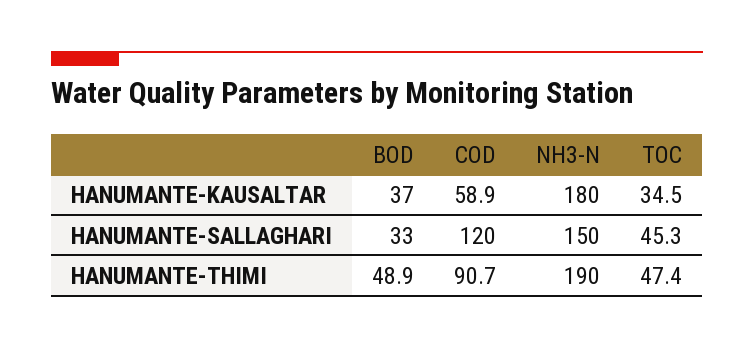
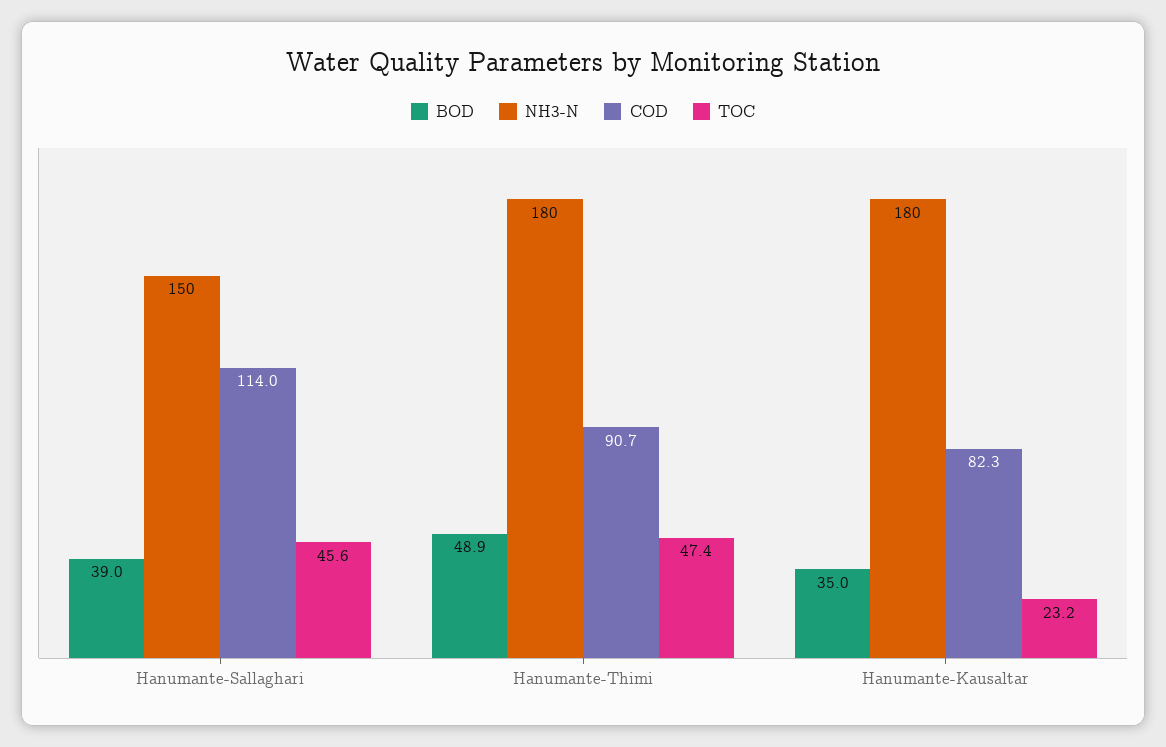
  {
    "BOD": {
-     "HANUMANTE-KAUSALTAR": 37,
+     "HANUMANTE-KAUSALTAR": 35,
-     "HANUMANTE-SALLAGHARI": 33,
+     "HANUMANTE-SALLAGHARI": 39,
      "HANUMANTE-THIMI": 48.9
    },
    "COD": {
-     "HANUMANTE-KAUSALTAR": 58.9,
+     "HANUMANTE-KAUSALTAR": 82.3,
-     "HANUMANTE-SALLAGHARI": 120,
+     "HANUMANTE-SALLAGHARI": 114,
      "HANUMANTE-THIMI": 90.7
    },
    "NH3-N": {
      "HANUMANTE-KAUSALTAR": 180,
      "HANUMANTE-SALLAGHARI": 150,
-     "HANUMANTE-THIMI": 190
+     "HANUMANTE-THIMI": 180
    },
    "TOC": {
-     "HANUMANTE-KAUSALTAR": 34.5,
+     "HANUMANTE-KAUSALTAR": 23.2,
-     "HANUMANTE-SALLAGHARI": 45.3,
+     "HANUMANTE-SALLAGHARI": 45.6,
      "HANUMANTE-THIMI": 47.4
    }
  }

